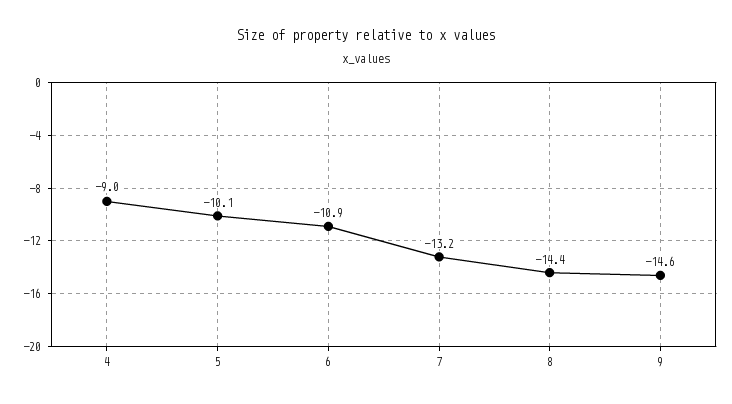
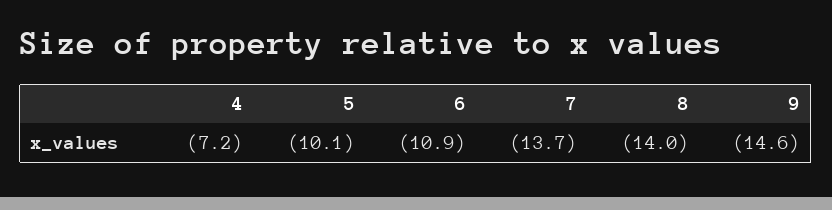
  {
-   "4": -9,
+   "4": -7.2,
    "5": -10.1,
    "6": -10.9,
-   "7": -13.2,
+   "7": -13.7,
-   "8": -14.4,
+   "8": -14,
    "9": -14.6
  }

